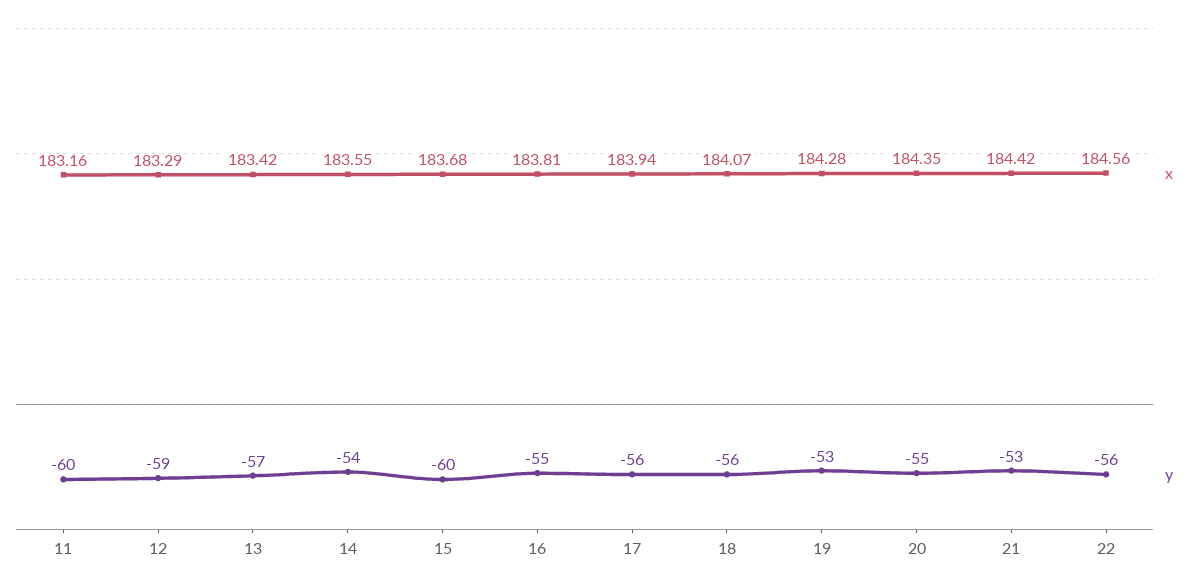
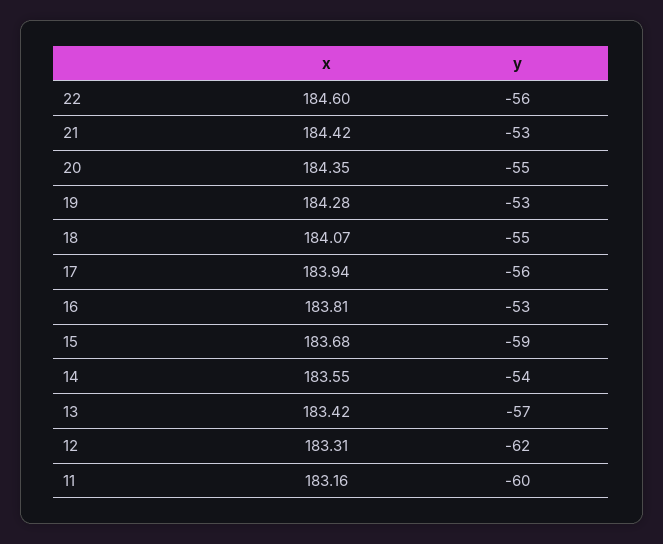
  {
    "x": {
      "11": 183.16,
-     "12": 183.29,
+     "12": 183.31,
      "13": 183.42,
      "14": 183.55,
      "15": 183.68,
      "16": 183.81,
      "17": 183.94,
      "18": 184.07,
      "19": 184.28,
      "20": 184.35,
      "21": 184.42,
-     "22": 184.56
+     "22": 184.6
    },
    "y": {
      "11": -60,
-     "12": -59,
+     "12": -62,
      "13": -57,
      "14": -54,
-     "15": -60,
+     "15": -59,
-     "16": -55,
+     "16": -53,
      "17": -56,
-     "18": -56,
+     "18": -55,
      "19": -53,
      "20": -55,
      "21": -53,
      "22": -56
    }
  }

